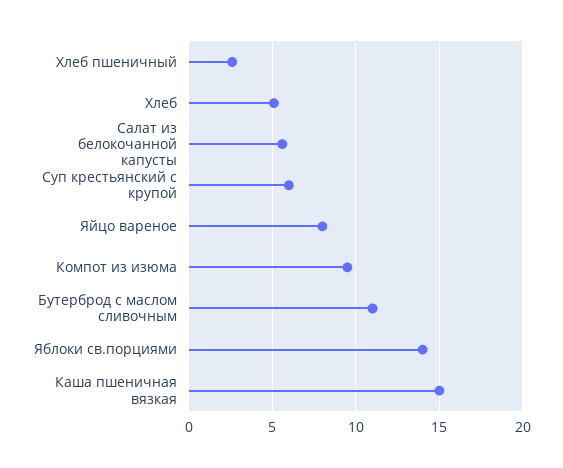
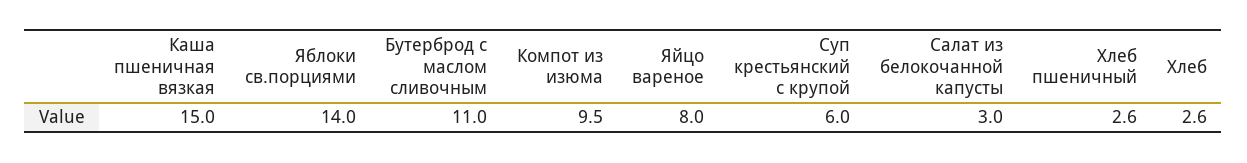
  {
    "Хлеб пшеничный": 2.6,
-   "Хлеб": 5,
+   "Хлеб": 2.6,
-   "Салат из белокочанной капусты": 5.5,
+   "Салат из белокочанной капусты": 3,
    "Суп крестьянский с крупой": 6,
    "Яйцо вареное": 8,
    "Компот из изюма": 9.5,
    "Бутерброд с маслом сливочным": 11,
    "Яблоки св.порциями": 14,
    "Каша пшеничная вязкая": 15
  }

